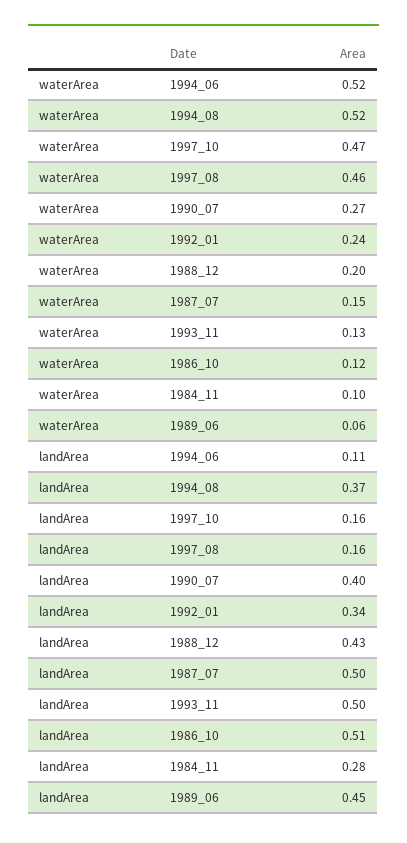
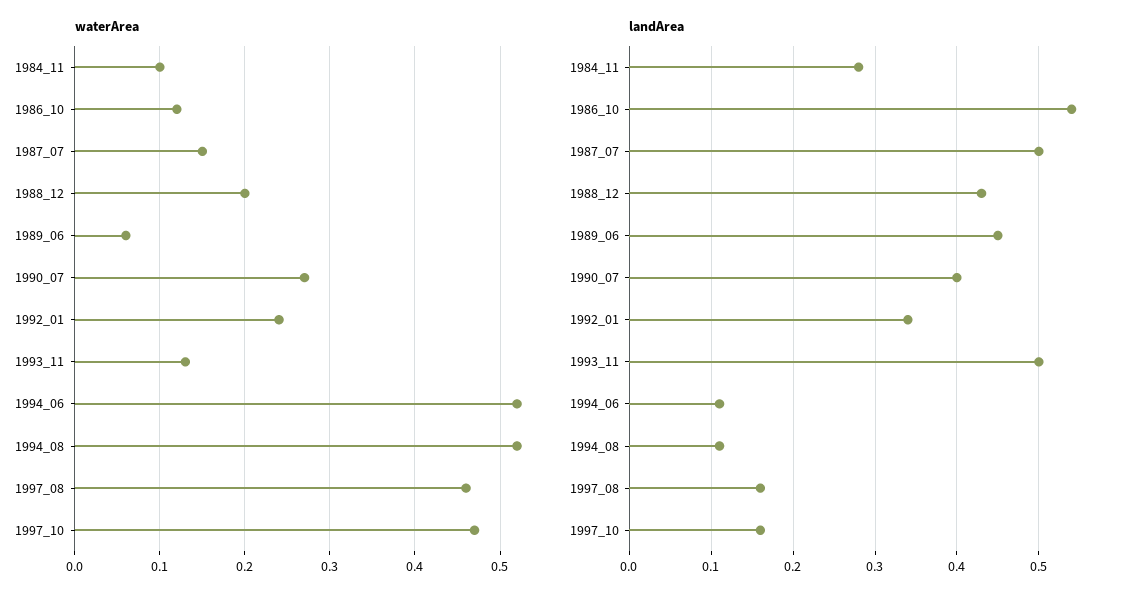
  {
    "waterArea": {
      "1994_06": 0.52,
      "1994_08": 0.52,
      "1997_10": 0.47,
      "1997_08": 0.46,
      "1990_07": 0.27,
      "1992_01": 0.24,
      "1988_12": 0.2,
      "1987_07": 0.15,
      "1993_11": 0.13,
      "1986_10": 0.12,
      "1984_11": 0.1,
      "1989_06": 0.06
    },
    "landArea": {
      "1994_06": 0.11,
-     "1994_08": 0.37,
+     "1994_08": 0.11,
      "1997_10": 0.16,
      "1997_08": 0.16,
      "1990_07": 0.4,
      "1992_01": 0.34,
      "1988_12": 0.43,
      "1987_07": 0.5,
      "1993_11": 0.5,
-     "1986_10": 0.51,
+     "1986_10": 0.54,
      "1984_11": 0.28,
      "1989_06": 0.45
    }
  }

